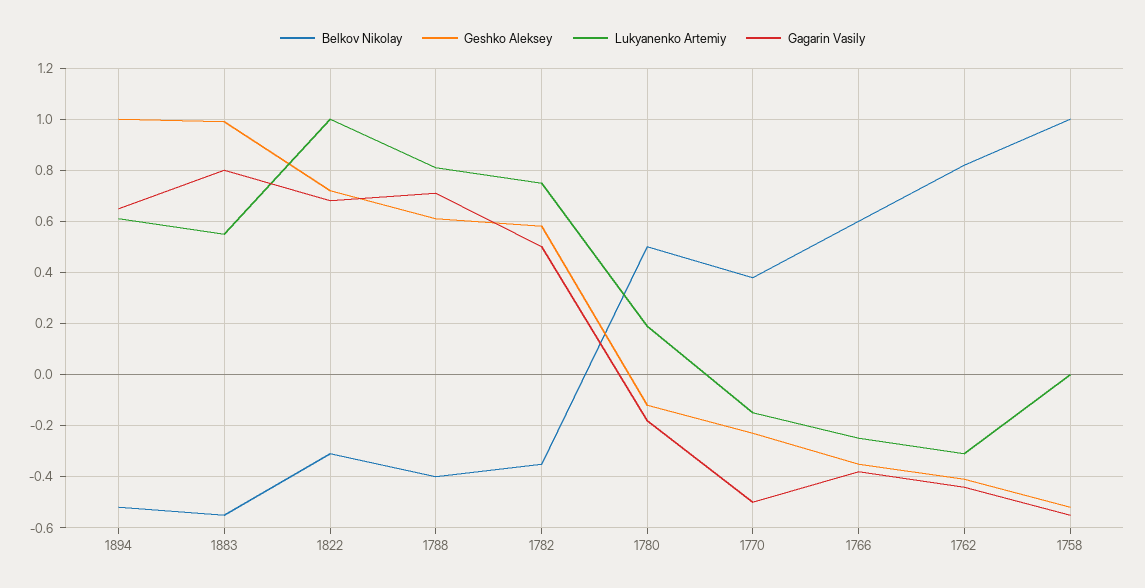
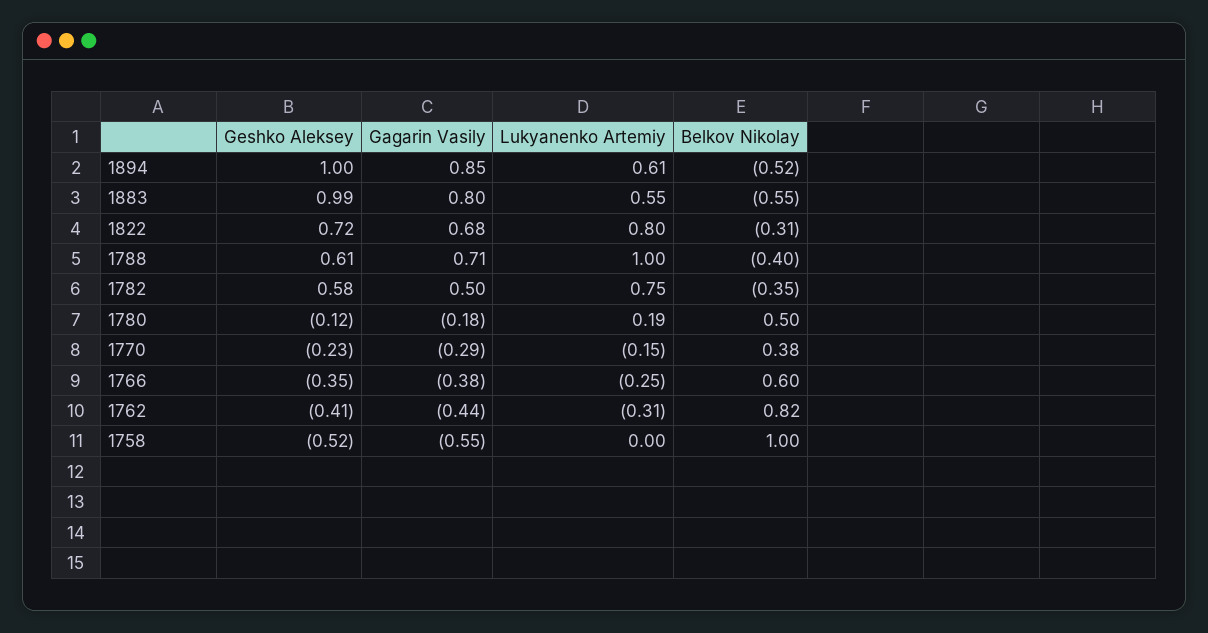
  {
    "Belkov Nikolay": {
      "1894": -0.52,
      "1883": -0.55,
      "1822": -0.31,
      "1788": -0.4,
      "1782": -0.35,
      "1780": 0.5,
      "1770": 0.38,
      "1766": 0.6,
      "1762": 0.82,
      "1758": 1
    },
    "Geshko Aleksey": {
      "1894": 1,
      "1883": 0.99,
      "1822": 0.72,
      "1788": 0.61,
      "1782": 0.58,
      "1780": -0.12,
      "1770": -0.23,
      "1766": -0.35,
      "1762": -0.41,
      "1758": -0.52
    },
    "Lukyanenko Artemiy": {
      "1894": 0.61,
      "1883": 0.55,
-     "1822": 1,
+     "1822": 0.8,
-     "1788": 0.8,
+     "1788": 1,
      "1782": 0.75,
      "1780": 0.19,
      "1770": -0.15,
      "1766": -0.25,
      "1762": -0.31,
      "1758": 0
    },
    "Gagarin Vasily": {
-     "1894": 0.65,
+     "1894": 0.85,
      "1883": 0.8,
      "1822": 0.68,
      "1788": 0.71,
      "1782": 0.5,
      "1780": -0.18,
-     "1770": -0.5,
+     "1770": -0.29,
      "1766": -0.38,
      "1762": -0.44,
      "1758": -0.55
    }
  }

